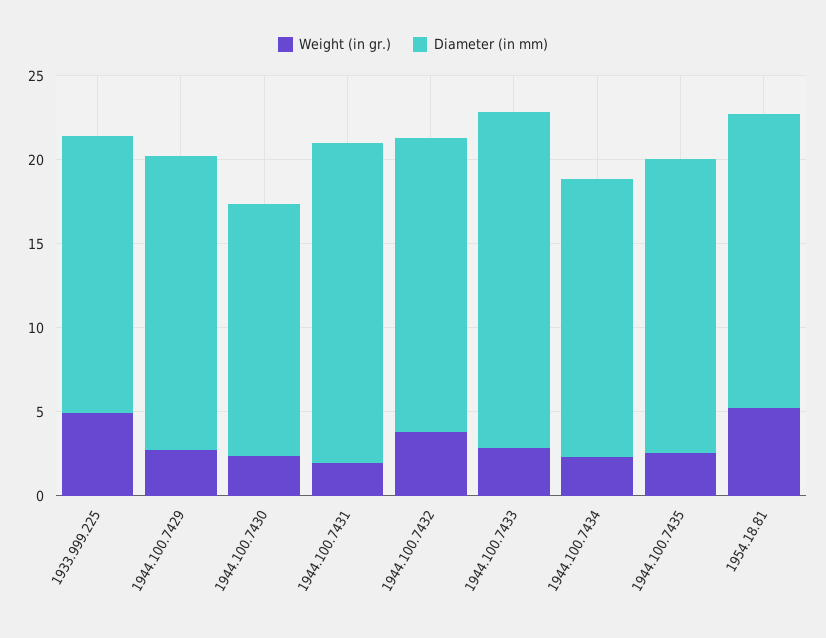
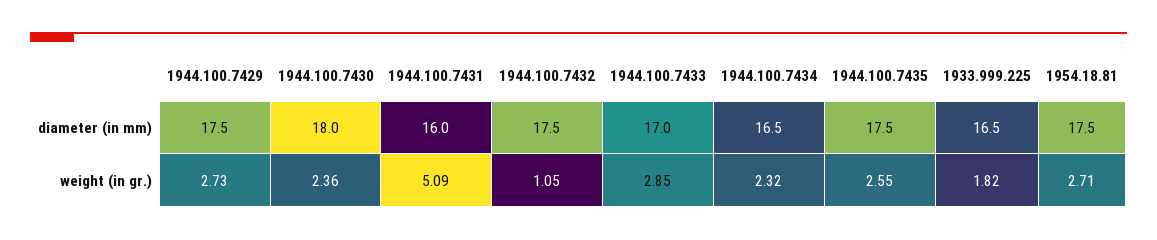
  {
    "Weight (in gr.)": {
-     "1933.999.225": 5,
+     "1933.999.225": 1.82,
      "1944.100.7429": 2.73,
      "1944.100.7430": 2.36,
-     "1944.100.7431": 2,
+     "1944.100.7431": 5.09,
-     "1944.100.7432": 4,
+     "1944.100.7432": 1.05,
      "1944.100.7433": 2.85,
      "1944.100.7434": 2.32,
      "1944.100.7435": 2.55,
-     "1954.18.81": 5
+     "1954.18.81": 2.71
    },
    "Diameter (in mm)": {
      "1933.999.225": 16.5,
      "1944.100.7429": 17.5,
-     "1944.100.7430": 15,
+     "1944.100.7430": 18,
-     "1944.100.7431": 19,
+     "1944.100.7431": 16,
      "1944.100.7432": 17.5,
-     "1944.100.7433": 20,
+     "1944.100.7433": 17,
      "1944.100.7434": 16.5,
      "1944.100.7435": 17.5,
      "1954.18.81": 17.5
    }
  }

